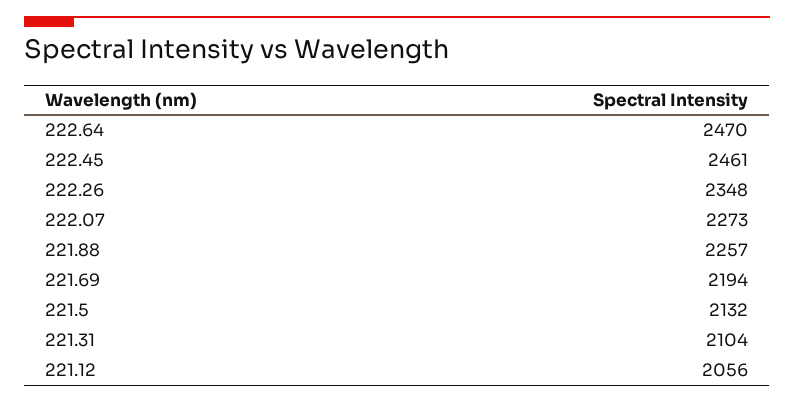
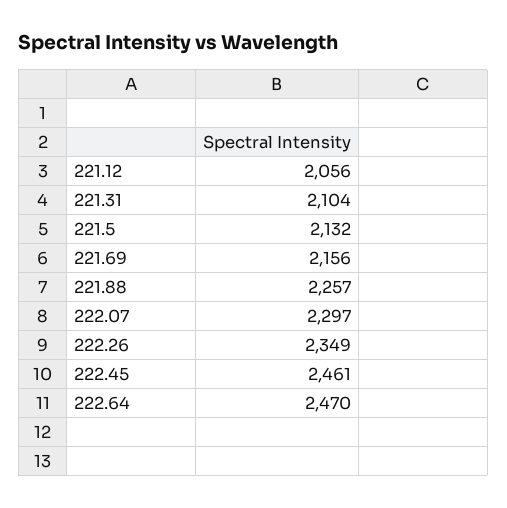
  {
    "222.64": 2470,
    "222.45": 2461,
-   "222.26": 2348,
+   "222.26": 2349,
-   "222.07": 2273,
+   "222.07": 2297,
    "221.88": 2257,
-   "221.69": 2194,
+   "221.69": 2156,
    "221.5": 2132,
    "221.31": 2104,
    "221.12": 2056
  }

